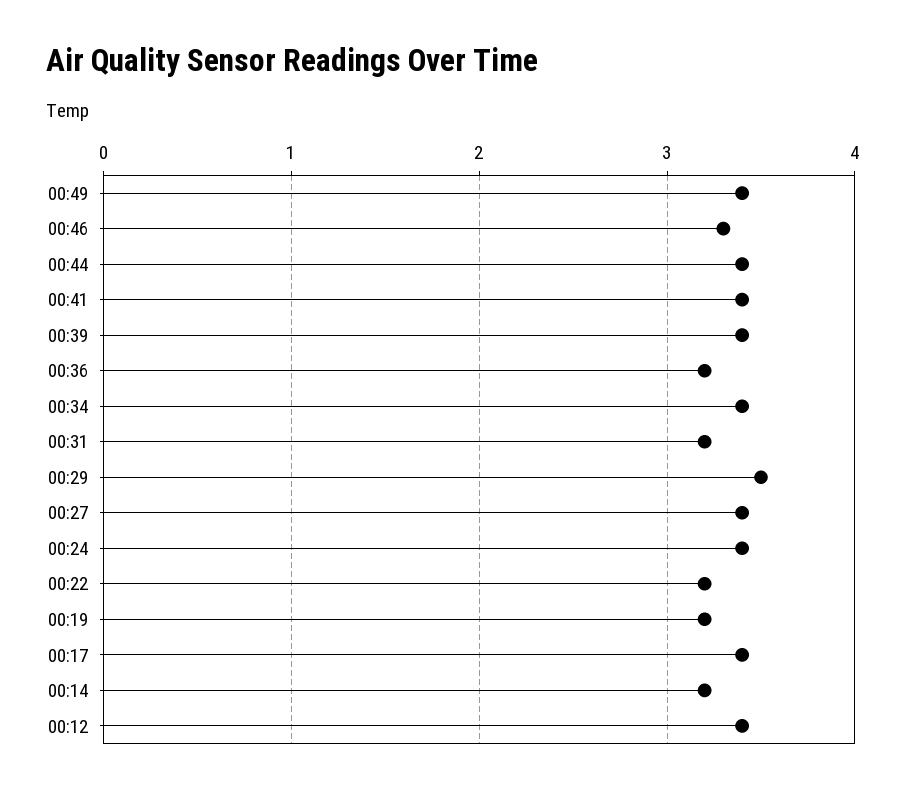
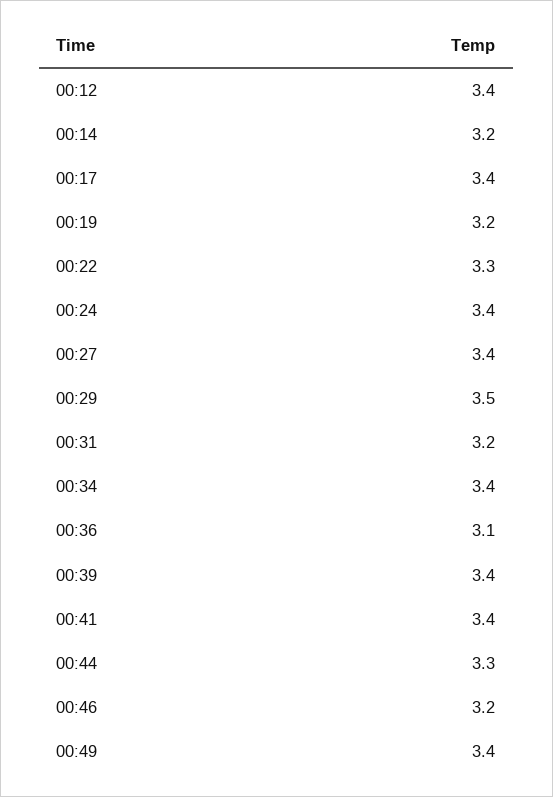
  {
    "00:49": 3.4,
-   "00:46": 3.3,
+   "00:46": 3.2,
-   "00:44": 3.4,
+   "00:44": 3.3,
    "00:41": 3.4,
    "00:39": 3.4,
-   "00:36": 3.2,
+   "00:36": 3.1,
    "00:34": 3.4,
    "00:31": 3.2,
    "00:29": 3.5,
    "00:27": 3.4,
    "00:24": 3.4,
-   "00:22": 3.2,
+   "00:22": 3.3,
    "00:19": 3.2,
    "00:17": 3.4,
    "00:14": 3.2,
    "00:12": 3.4
  }

